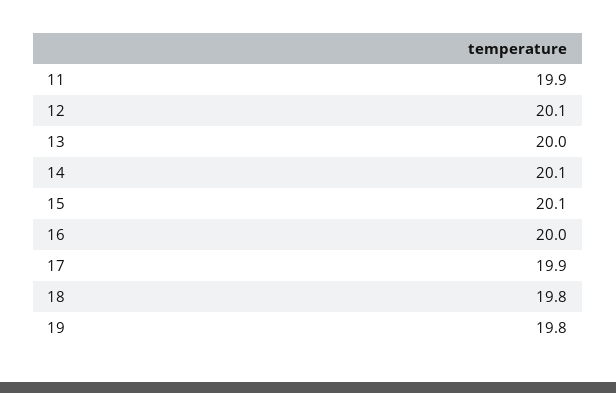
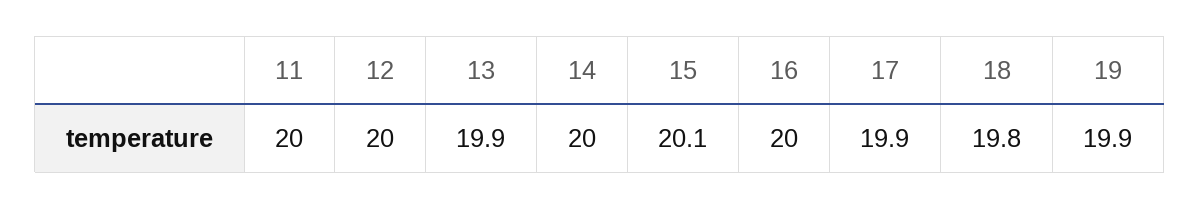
  {
-   "11": 19.9,
+   "11": 20,
-   "12": 20.1,
+   "12": 20,
-   "13": 20,
+   "13": 19.9,
-   "14": 20.1,
+   "14": 20,
    "15": 20.1,
    "16": 20,
    "17": 19.9,
    "18": 19.8,
-   "19": 19.8
+   "19": 19.9
  }

